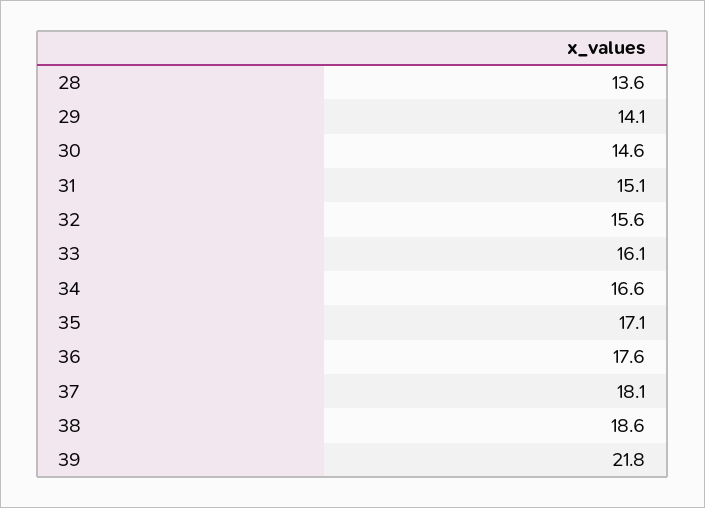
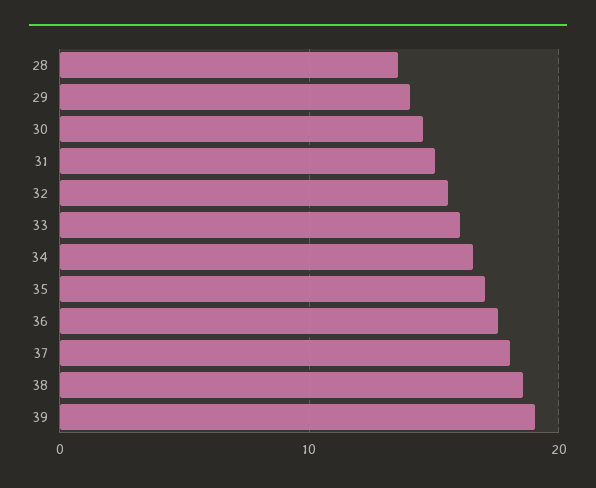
  {
    "28": 13.6,
    "29": 14.1,
    "30": 14.6,
    "31": 15.1,
    "32": 15.6,
    "33": 16.1,
    "34": 16.6,
    "35": 17.1,
    "36": 17.6,
    "37": 18.1,
    "38": 18.6,
-   "39": 21.8
+   "39": 19
  }

